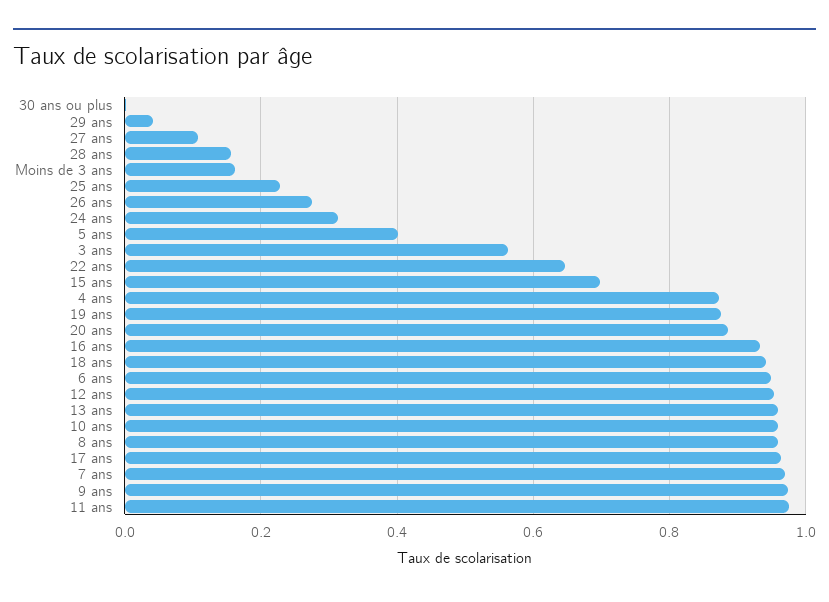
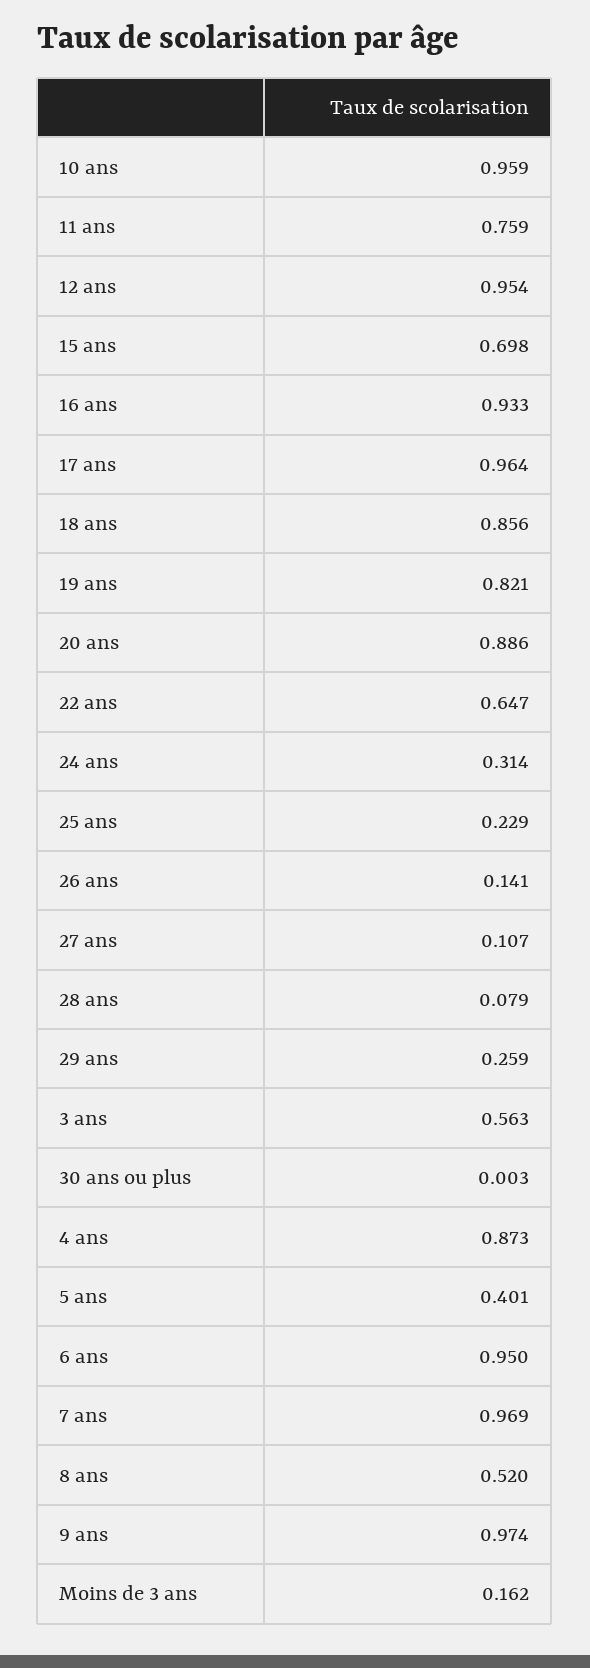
  {
    "30 ans ou plus": 0.003,
-   "29 ans": 0.04,
+   "29 ans": 0.259,
    "27 ans": 0.107,
-   "28 ans": 0.16,
+   "28 ans": 0.079,
    "Moins de 3 ans": 0.162,
    "25 ans": 0.229,
-   "26 ans": 0.28,
+   "26 ans": 0.141,
    "24 ans": 0.314,
    "5 ans": 0.401,
    "3 ans": 0.563,
    "22 ans": 0.647,
    "15 ans": 0.698,
    "4 ans": 0.873,
-   "19 ans": 0.88,
+   "19 ans": 0.821,
    "20 ans": 0.886,
    "16 ans": 0.933,
-   "18 ans": 0.94,
+   "18 ans": 0.856,
    "6 ans": 0.95,
    "12 ans": 0.954,
-   "13 ans": 0.96,
    "10 ans": 0.959,
-   "8 ans": 0.96,
+   "8 ans": 0.52,
    "17 ans": 0.964,
    "7 ans": 0.969,
    "9 ans": 0.974,
-   "11 ans": 0.98
+   "11 ans": 0.759
  }

